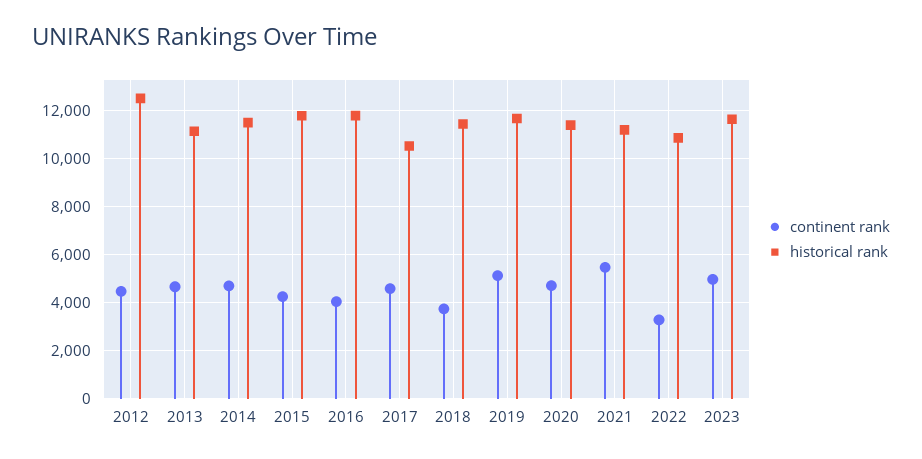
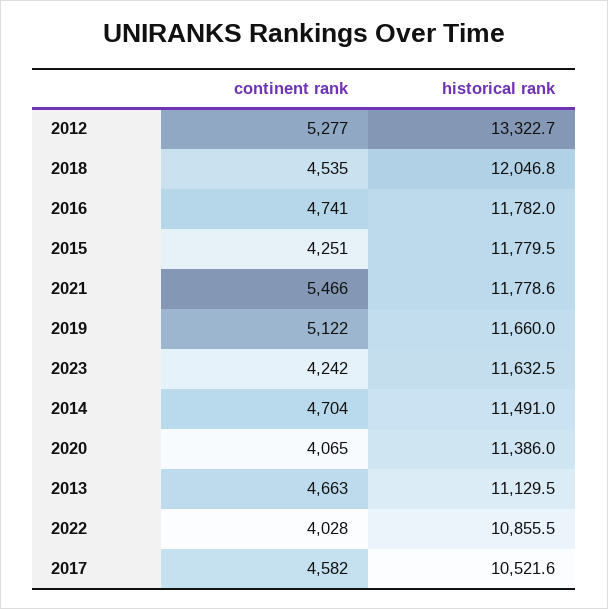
  {
    "continent rank": {
-     "2012": 4500,
+     "2012": 5277,
      "2013": 4663,
      "2014": 4704,
      "2015": 4251,
-     "2016": 4000,
+     "2016": 4741,
      "2017": 4582,
-     "2018": 3750,
+     "2018": 4535,
      "2019": 5122,
-     "2020": 4750,
+     "2020": 4065,
      "2021": 5466,
-     "2022": 3250,
+     "2022": 4028,
-     "2023": 5000
+     "2023": 4242
    },
    "historical rank": {
-     "2012": 12500,
+     "2012": 13322.7,
      "2013": 11129.5,
      "2014": 11491,
      "2015": 11779.5,
      "2016": 11782,
      "2017": 10521.6,
-     "2018": 11500,
+     "2018": 12046.8,
      "2019": 11660,
      "2020": 11386,
-     "2021": 11250,
+     "2021": 11778.6,
      "2022": 10855.5,
      "2023": 11632.5
    }
  }

